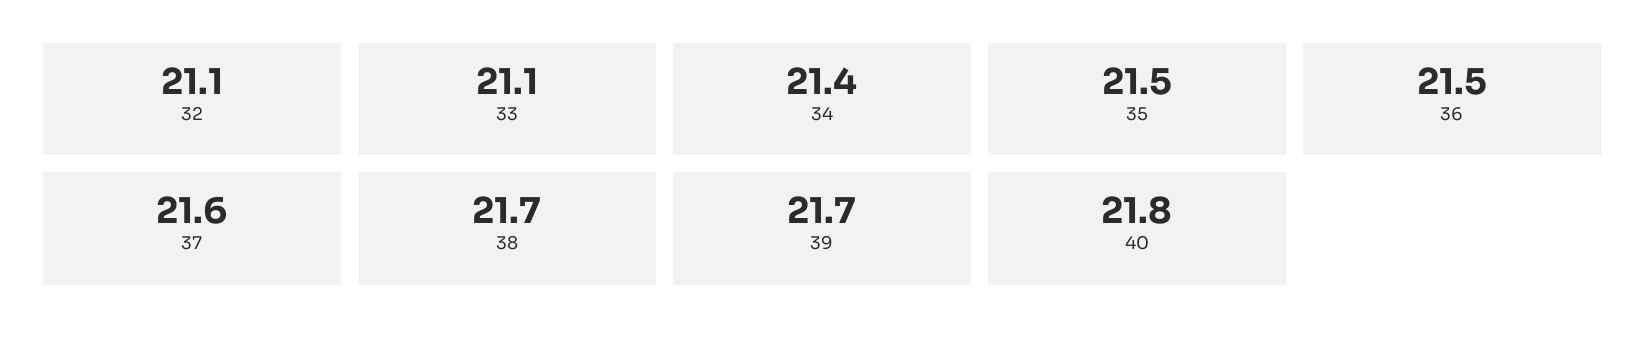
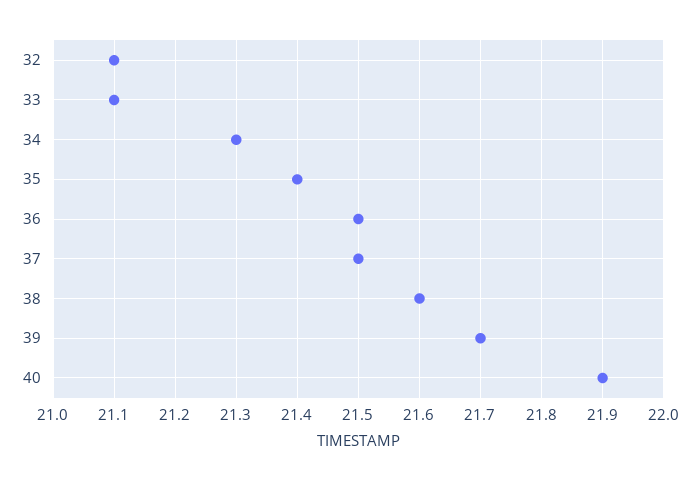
  {
    "32": 21.1,
    "33": 21.1,
-   "34": 21.4,
+   "34": 21.3,
-   "35": 21.5,
+   "35": 21.4,
    "36": 21.5,
-   "37": 21.6,
+   "37": 21.5,
-   "38": 21.7,
+   "38": 21.6,
    "39": 21.7,
-   "40": 21.8
+   "40": 21.9
  }

